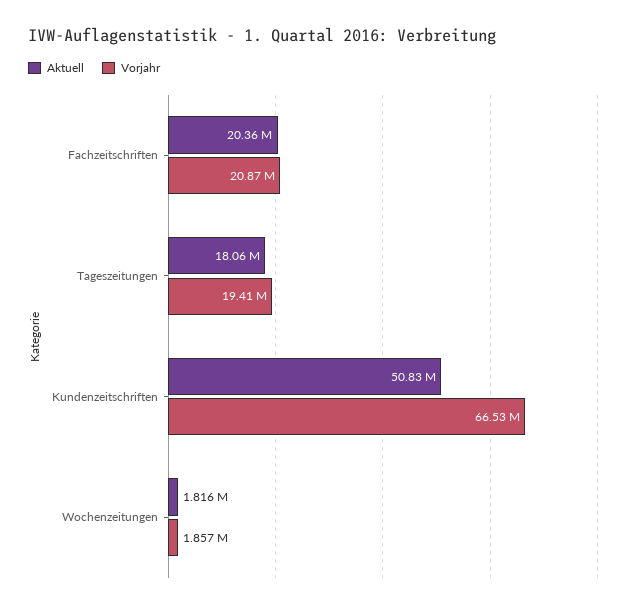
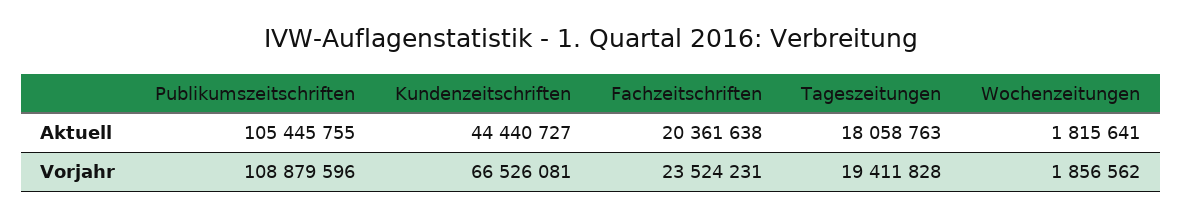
  {
    "Aktuell": {
      "Fachzeitschriften": 20361638,
      "Tageszeitungen": 18058763,
-     "Kundenzeitschriften": 50830000,
+     "Kundenzeitschriften": 44440727,
-     "Wochenzeitungen": 1815641
+     "Wochenzeitungen": 1815641,
+     "Publikumszeitschriften": 105445755
    },
    "Vorjahr": {
-     "Fachzeitschriften": 20870000,
+     "Fachzeitschriften": 23524231,
      "Tageszeitungen": 19411828,
      "Kundenzeitschriften": 66526081,
-     "Wochenzeitungen": 1856562
+     "Wochenzeitungen": 1856562,
+     "Publikumszeitschriften": 108879596
    }
  }

